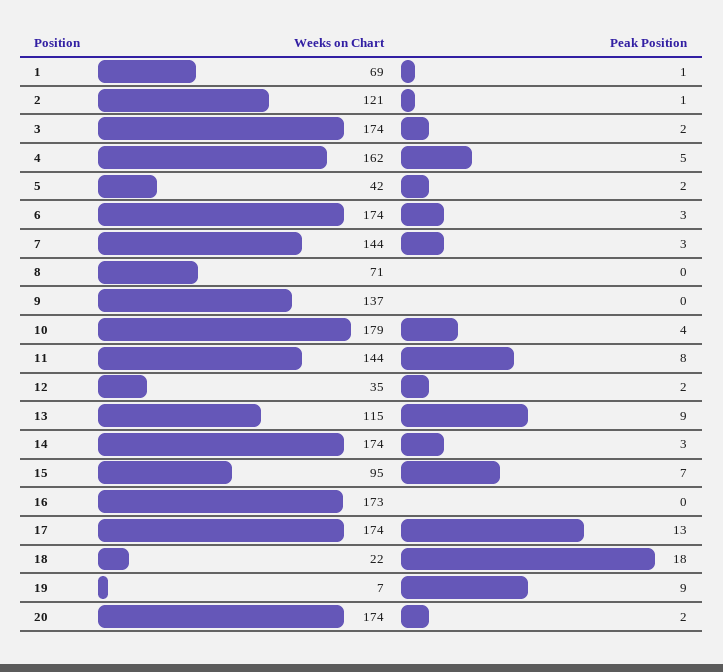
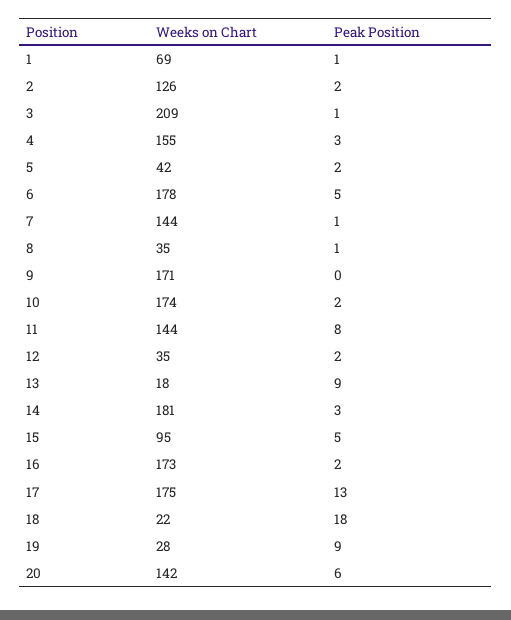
  {
    "Weeks on Chart": {
      "1": 69,
-     "2": 121,
+     "2": 126,
-     "3": 174,
+     "3": 209,
-     "4": 162,
+     "4": 155,
      "5": 42,
-     "6": 174,
+     "6": 178,
      "7": 144,
-     "8": 71,
+     "8": 35,
-     "9": 137,
+     "9": 171,
-     "10": 179,
+     "10": 174,
      "11": 144,
      "12": 35,
-     "13": 115,
+     "13": 18,
-     "14": 174,
+     "14": 181,
      "15": 95,
      "16": 173,
-     "17": 174,
+     "17": 175,
      "18": 22,
-     "19": 7,
+     "19": 28,
-     "20": 174
+     "20": 142
    },
    "Peak Position": {
      "1": 1,
-     "2": 1,
+     "2": 2,
-     "3": 2,
+     "3": 1,
-     "4": 5,
+     "4": 3,
      "5": 2,
-     "6": 3,
+     "6": 5,
-     "7": 3,
+     "7": 1,
-     "8": 0,
+     "8": 1,
      "9": 0,
-     "10": 4,
+     "10": 2,
      "11": 8,
      "12": 2,
      "13": 9,
      "14": 3,
-     "15": 7,
+     "15": 5,
-     "16": 0,
+     "16": 2,
      "17": 13,
      "18": 18,
      "19": 9,
-     "20": 2
+     "20": 6
    }
  }

